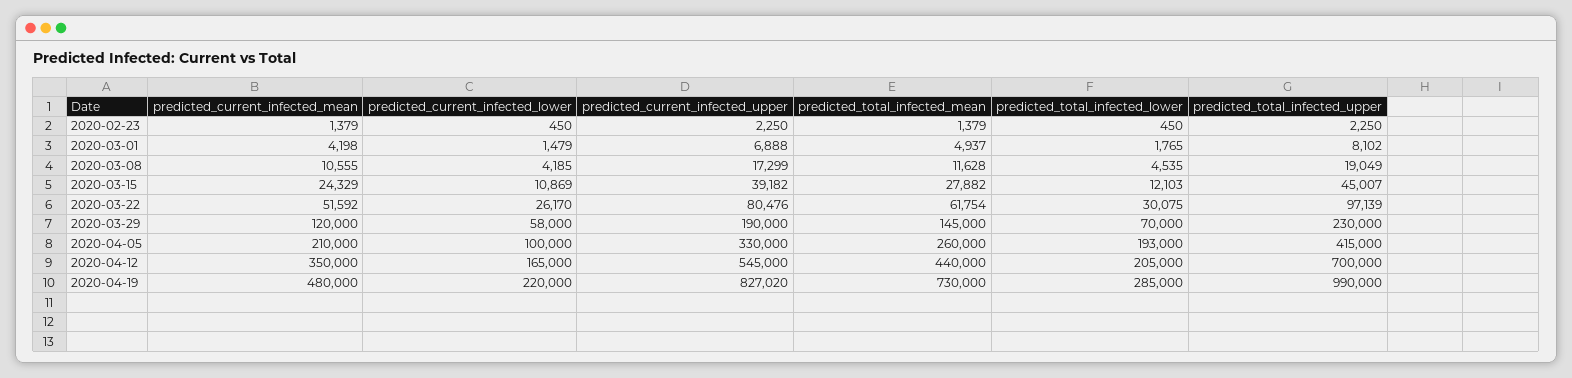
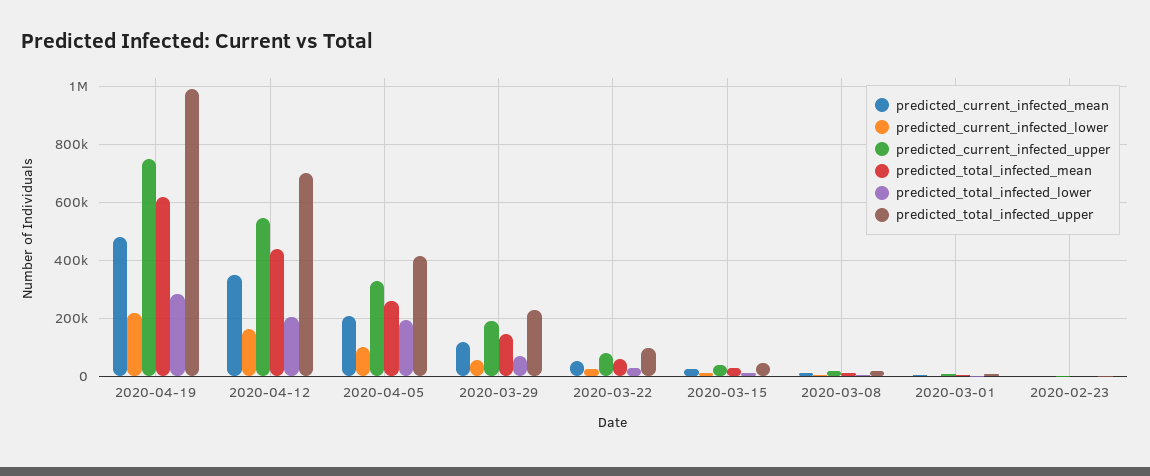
  {
    "predicted_current_infected_mean": {
      "2020-02-23": 1379,
      "2020-03-01": 4198,
      "2020-03-08": 10555,
      "2020-03-15": 24329,
      "2020-03-22": 51592,
      "2020-03-29": 120000,
      "2020-04-05": 210000,
      "2020-04-12": 350000,
      "2020-04-19": 480000
    },
    "predicted_current_infected_lower": {
      "2020-02-23": 450,
      "2020-03-01": 1479,
      "2020-03-08": 4185,
      "2020-03-15": 10869,
      "2020-03-22": 26170,
      "2020-03-29": 58000,
      "2020-04-05": 100000,
      "2020-04-12": 165000,
      "2020-04-19": 220000
    },
    "predicted_current_infected_upper": {
      "2020-02-23": 2250,
      "2020-03-01": 6888,
      "2020-03-08": 17299,
      "2020-03-15": 39182,
      "2020-03-22": 80476,
      "2020-03-29": 190000,
      "2020-04-05": 330000,
      "2020-04-12": 545000,
-     "2020-04-19": 827020
+     "2020-04-19": 750000
    },
    "predicted_total_infected_mean": {
      "2020-02-23": 1379,
      "2020-03-01": 4937,
      "2020-03-08": 11628,
      "2020-03-15": 27882,
      "2020-03-22": 61754,
      "2020-03-29": 145000,
      "2020-04-05": 260000,
      "2020-04-12": 440000,
-     "2020-04-19": 730000
+     "2020-04-19": 625000
    },
    "predicted_total_infected_lower": {
      "2020-02-23": 450,
      "2020-03-01": 1765,
      "2020-03-08": 4535,
      "2020-03-15": 12103,
      "2020-03-22": 30075,
      "2020-03-29": 70000,
      "2020-04-05": 193000,
      "2020-04-12": 205000,
      "2020-04-19": 285000
    },
    "predicted_total_infected_upper": {
      "2020-02-23": 2250,
      "2020-03-01": 8102,
      "2020-03-08": 19049,
      "2020-03-15": 45007,
      "2020-03-22": 97139,
      "2020-03-29": 230000,
      "2020-04-05": 415000,
      "2020-04-12": 700000,
      "2020-04-19": 990000
    }
  }

